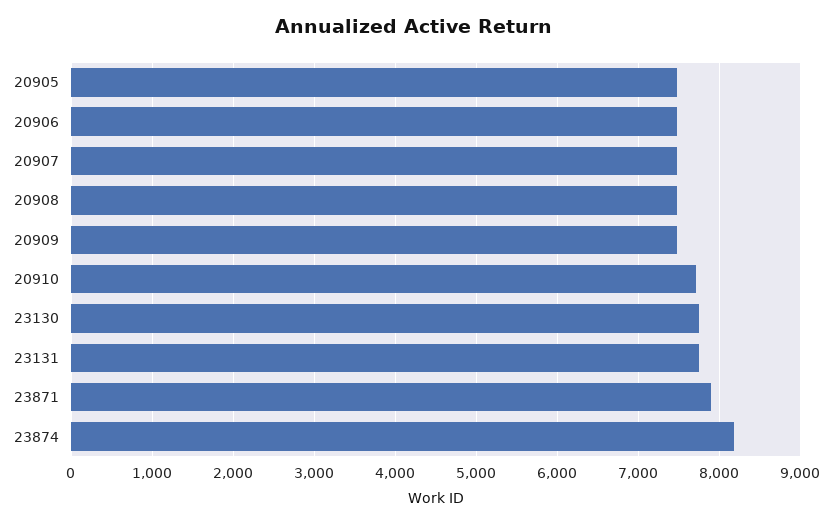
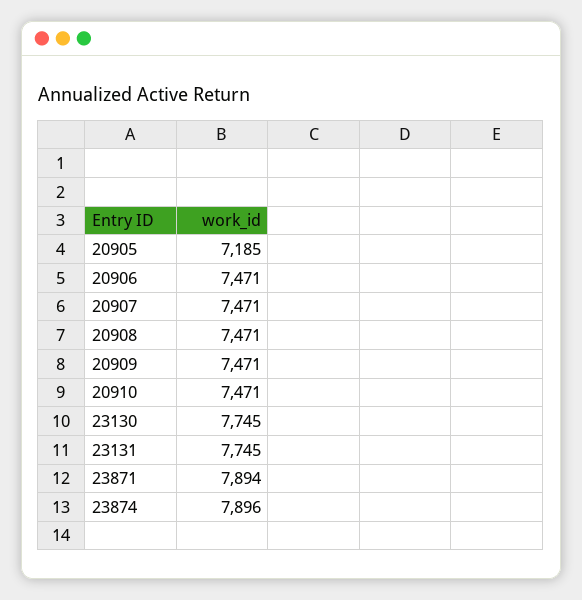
  {
-   "20905": 7500,
+   "20905": 7185,
    "20906": 7471,
    "20907": 7471,
    "20908": 7471,
    "20909": 7471,
-   "20910": 7700,
+   "20910": 7471,
    "23130": 7745,
    "23131": 7745,
    "23871": 7894,
-   "23874": 8200
+   "23874": 7896
  }

